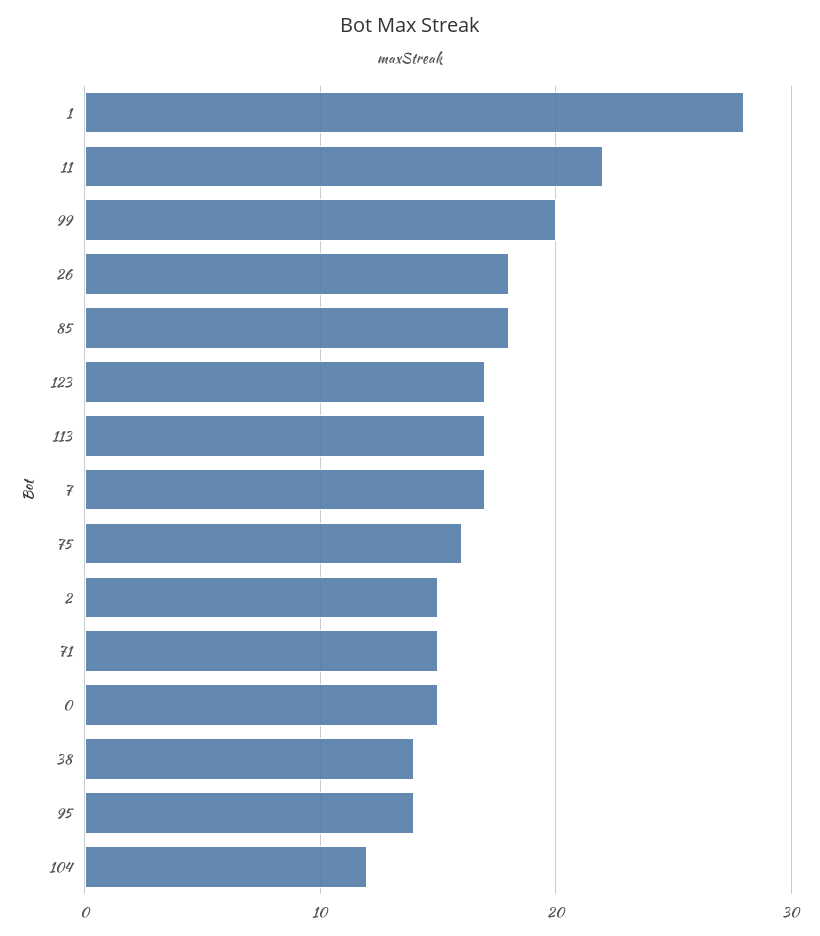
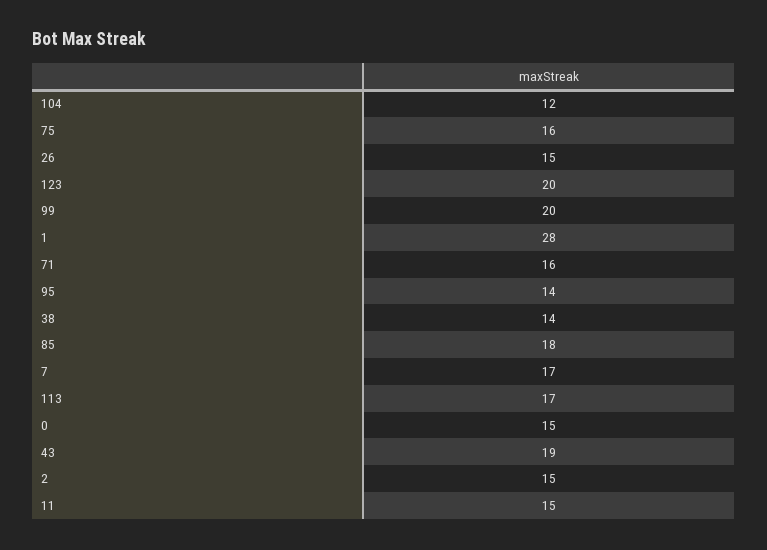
  {
    "1": 28,
-   "11": 22,
+   "11": 15,
    "99": 20,
-   "26": 18,
+   "26": 15,
    "85": 18,
-   "123": 17,
+   "123": 20,
    "113": 17,
    "7": 17,
    "75": 16,
    "2": 15,
-   "71": 15,
+   "71": 16,
    "0": 15,
    "38": 14,
    "95": 14,
-   "104": 12
+   "104": 12,
+   "43": 19
  }

